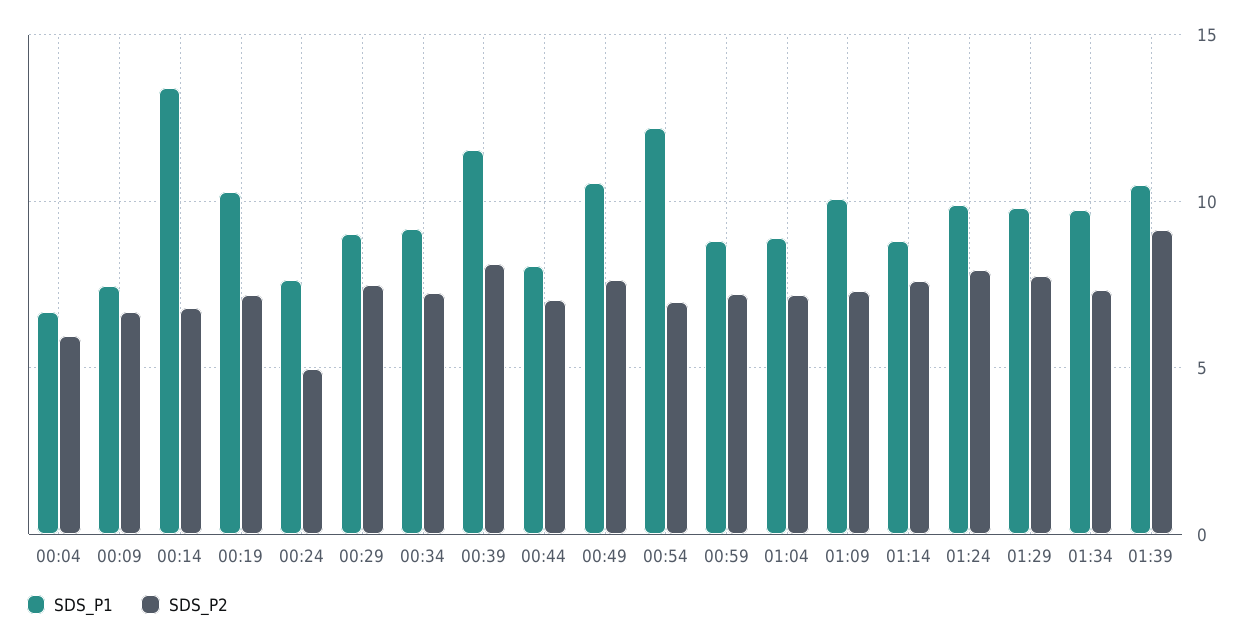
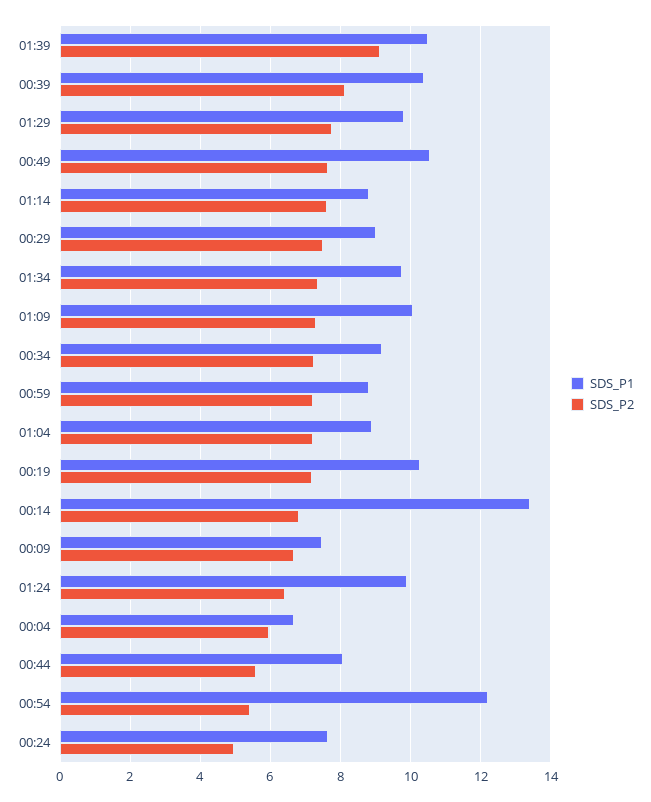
  {
    "SDS_P1": {
      "00:04": 6.6,
      "00:09": 7.4,
      "00:14": 13.4,
      "00:19": 10.2,
      "00:24": 7.6,
      "00:29": 9,
      "00:34": 9.2,
-     "00:39": 11.5,
+     "00:39": 10.4,
      "00:44": 8,
      "00:49": 10.6,
      "00:54": 12.2,
      "00:59": 8.8,
      "01:04": 9,
      "01:09": 10,
      "01:14": 8.8,
      "01:24": 10,
      "01:29": 9.8,
      "01:34": 9.8,
      "01:39": 10.6
    },
    "SDS_P2": {
      "00:04": 6,
      "00:09": 6.6,
      "00:14": 6.8,
      "00:19": 7.2,
      "00:24": 5,
      "00:29": 7.6,
      "00:34": 7.2,
      "00:39": 8.2,
-     "00:44": 7,
+     "00:44": 5.6,
      "00:49": 7.6,
-     "00:54": 7,
+     "00:54": 5.4,
      "00:59": 7.2,
      "01:04": 7.2,
      "01:09": 7.4,
      "01:14": 7.6,
-     "01:24": 8,
+     "01:24": 6.4,
      "01:29": 7.8,
      "01:34": 7.4,
      "01:39": 9.2
    }
  }

